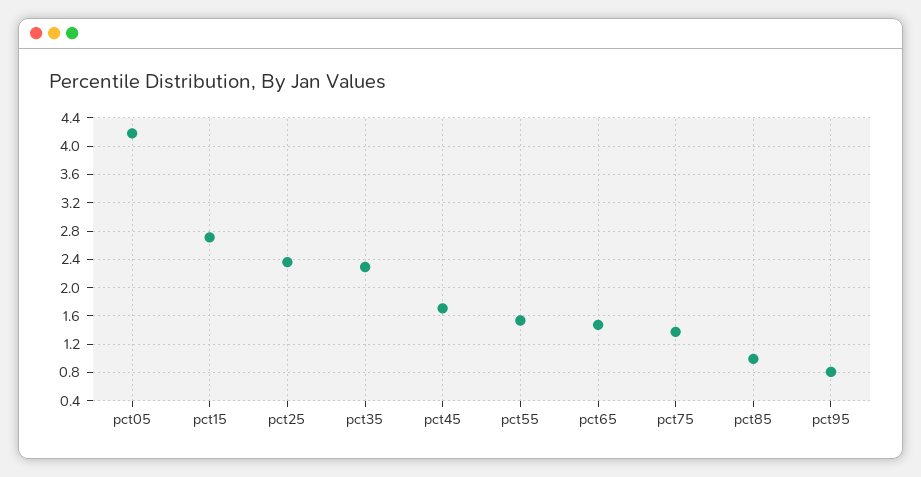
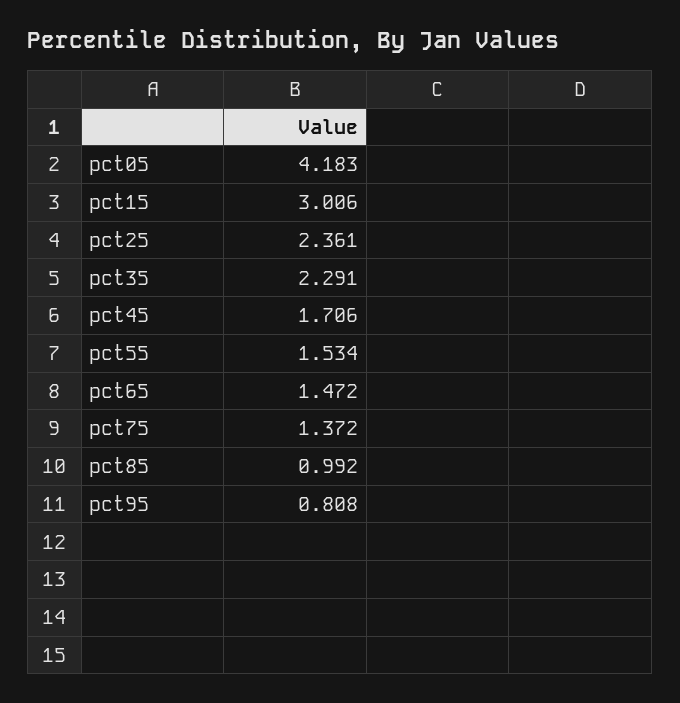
  {
    "pct05": 4.183,
-   "pct15": 2.7,
+   "pct15": 3.006,
    "pct25": 2.361,
    "pct35": 2.291,
    "pct45": 1.706,
    "pct55": 1.534,
    "pct65": 1.472,
    "pct75": 1.372,
    "pct85": 0.992,
    "pct95": 0.808
  }

